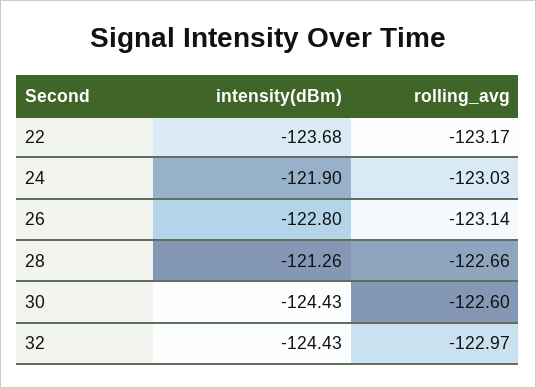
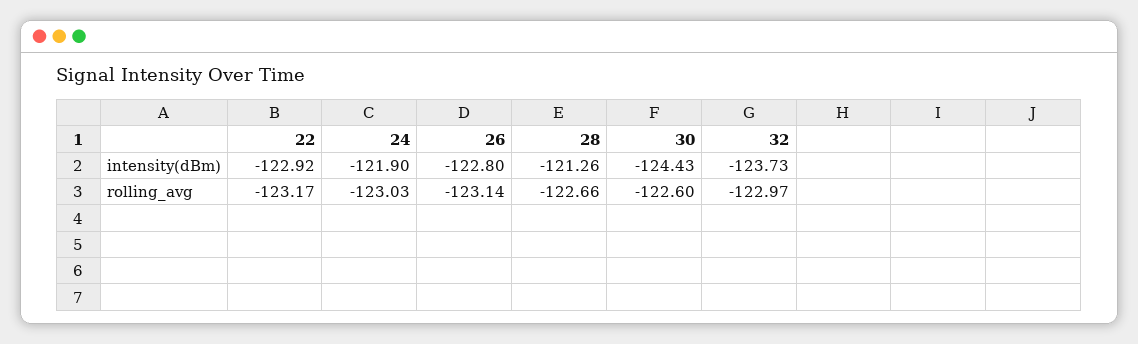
  {
    "intensity(dBm)": {
-     "22": -123.68,
+     "22": -122.92,
      "24": -121.9,
      "26": -122.8,
      "28": -121.26,
      "30": -124.43,
-     "32": -124.43
+     "32": -123.73
    },
    "rolling_avg": {
      "22": -123.17,
      "24": -123.03,
      "26": -123.14,
      "28": -122.66,
      "30": -122.6,
      "32": -122.97
    }
  }

